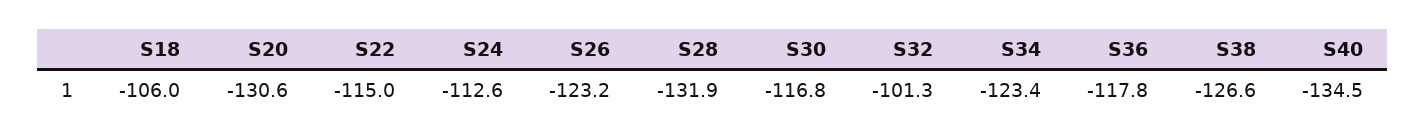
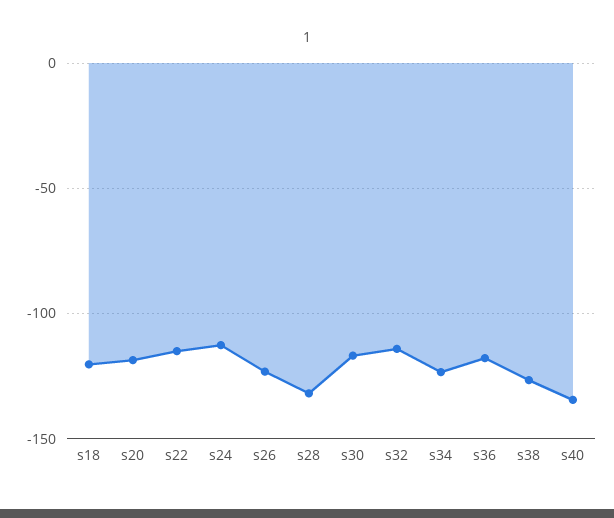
  {
-   "S18": -106,
+   "S18": -120,
-   "S20": -130.6,
+   "S20": -120,
    "S22": -115,
    "S24": -112.6,
    "S26": -123.2,
    "S28": -131.9,
    "S30": -116.8,
-   "S32": -101.3,
+   "S32": -115,
    "S34": -123.4,
    "S36": -117.8,
    "S38": -126.6,
    "S40": -134.5
  }

